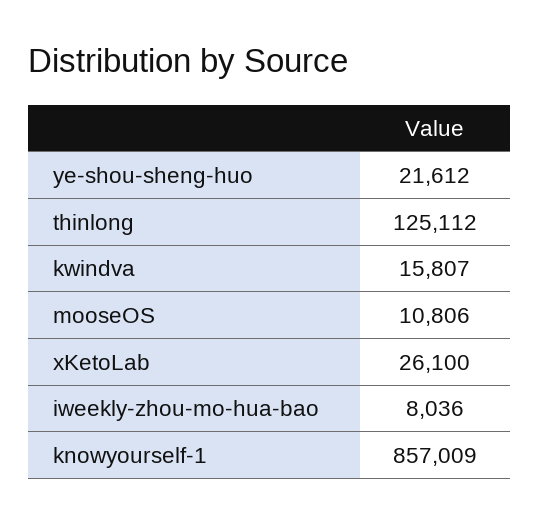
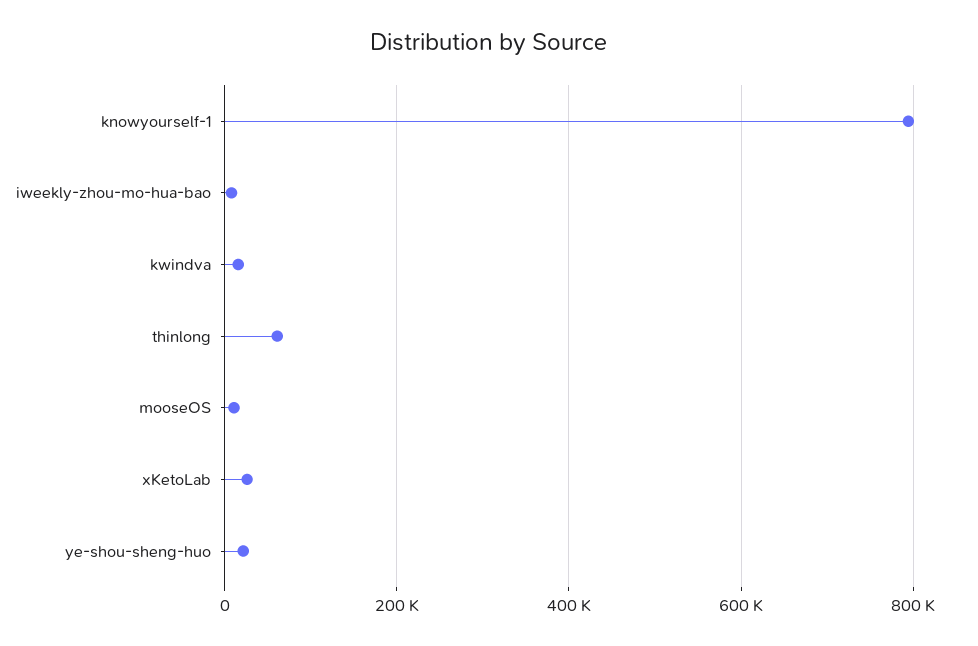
  {
    "ye-shou-sheng-huo": 21612,
-   "thinlong": 125112,
+   "thinlong": 60000,
    "kwindva": 15807,
    "mooseOS": 10806,
    "xKetoLab": 26100,
    "iweekly-zhou-mo-hua-bao": 8036,
-   "knowyourself-1": 857009
+   "knowyourself-1": 800000
  }

